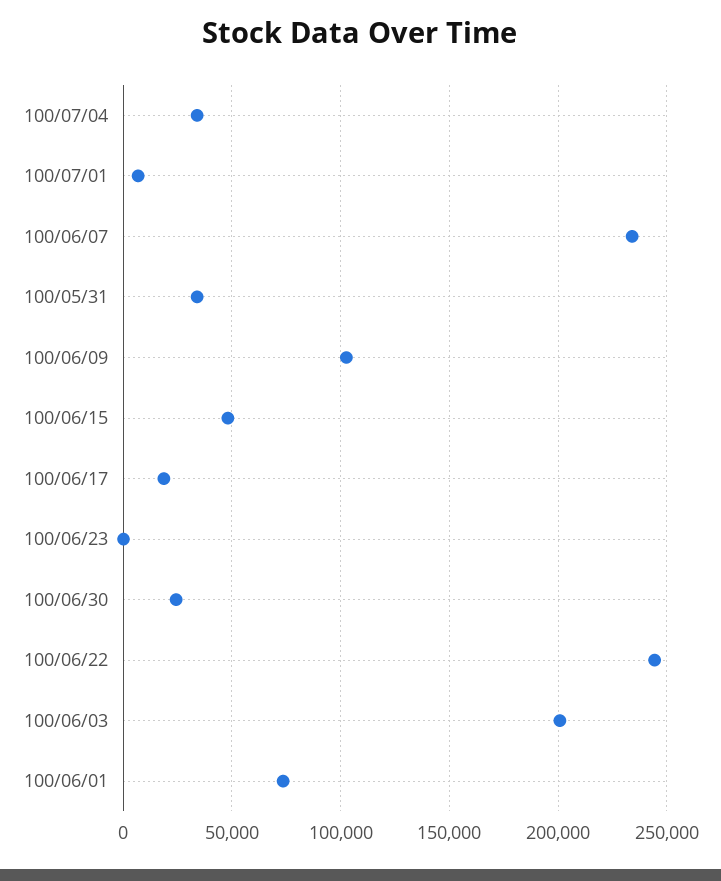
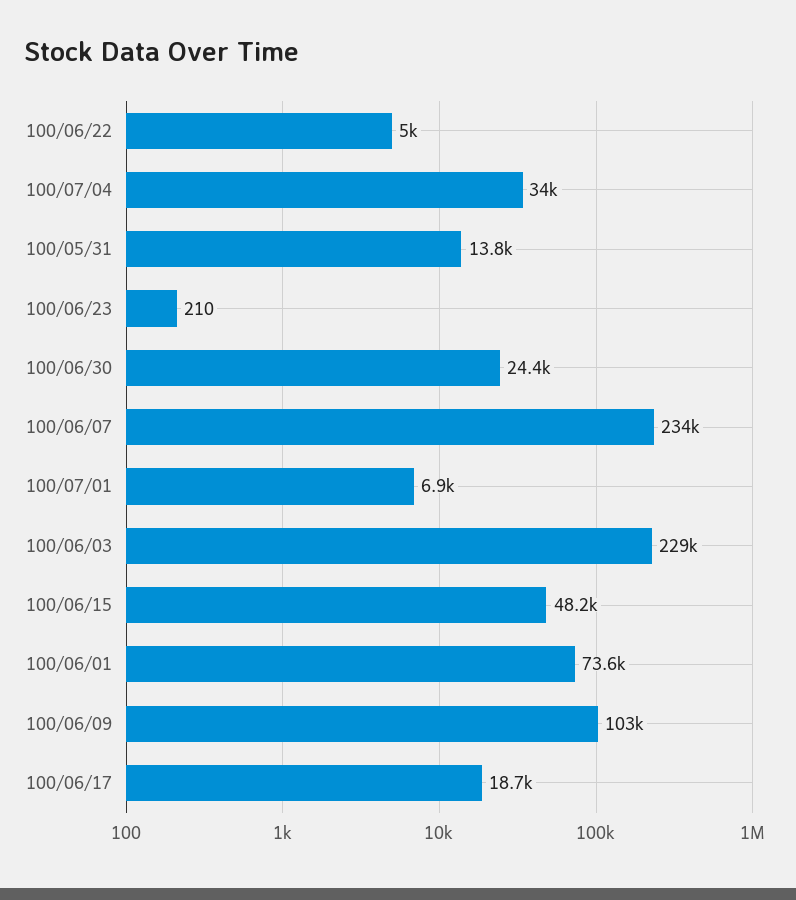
  {
    "100/07/04": 34000,
    "100/07/01": 6900,
    "100/06/07": 234000,
-   "100/05/31": 35000,
+   "100/05/31": 13800,
    "100/06/09": 103000,
    "100/06/15": 48200,
    "100/06/17": 18700,
    "100/06/23": 210,
    "100/06/30": 24400,
-   "100/06/22": 245000,
+   "100/06/22": 5000,
-   "100/06/03": 200000,
+   "100/06/03": 229000,
    "100/06/01": 73600
  }

